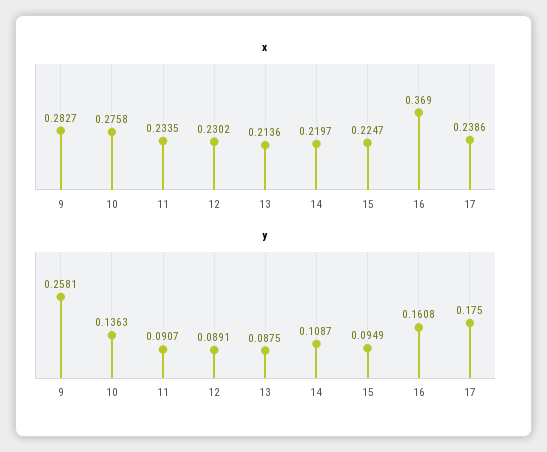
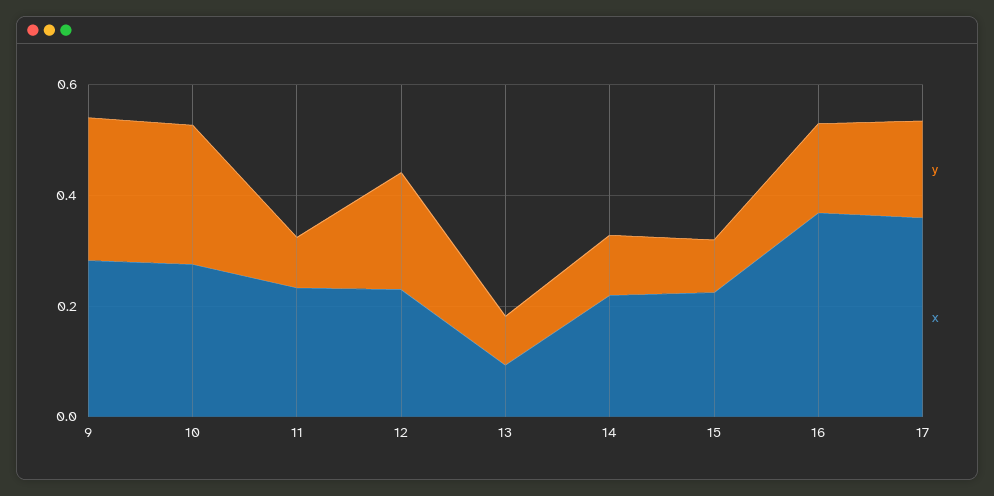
  {
    "x": {
      "9": 0.2827,
      "10": 0.2758,
      "11": 0.2335,
      "12": 0.2302,
-     "13": 0.2136,
+     "13": 0.1,
      "14": 0.2197,
      "15": 0.2247,
      "16": 0.369,
-     "17": 0.2386
+     "17": 0.35
    },
    "y": {
      "9": 0.2581,
-     "10": 0.1363,
+     "10": 0.25,
      "11": 0.0907,
-     "12": 0.0891,
+     "12": 0.2,
      "13": 0.0875,
      "14": 0.1087,
      "15": 0.0949,
      "16": 0.1608,
      "17": 0.175
    }
  }

